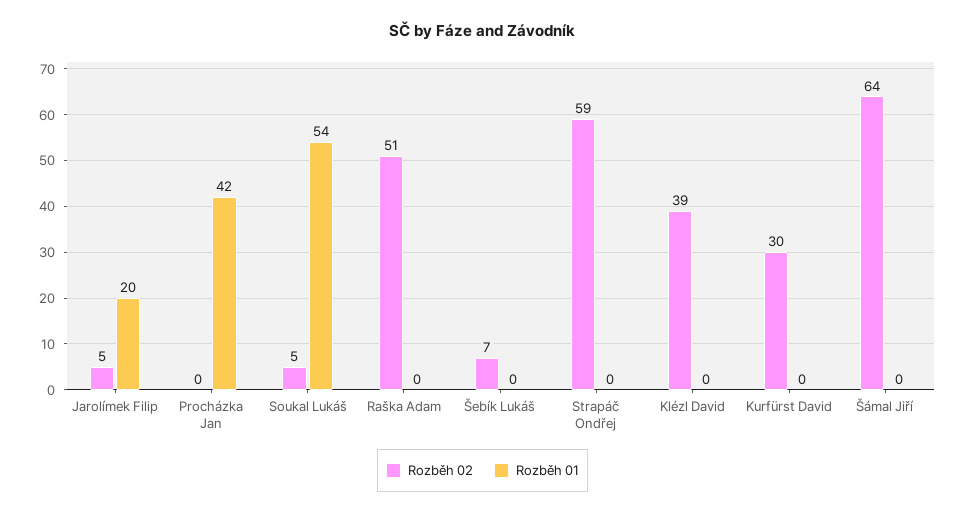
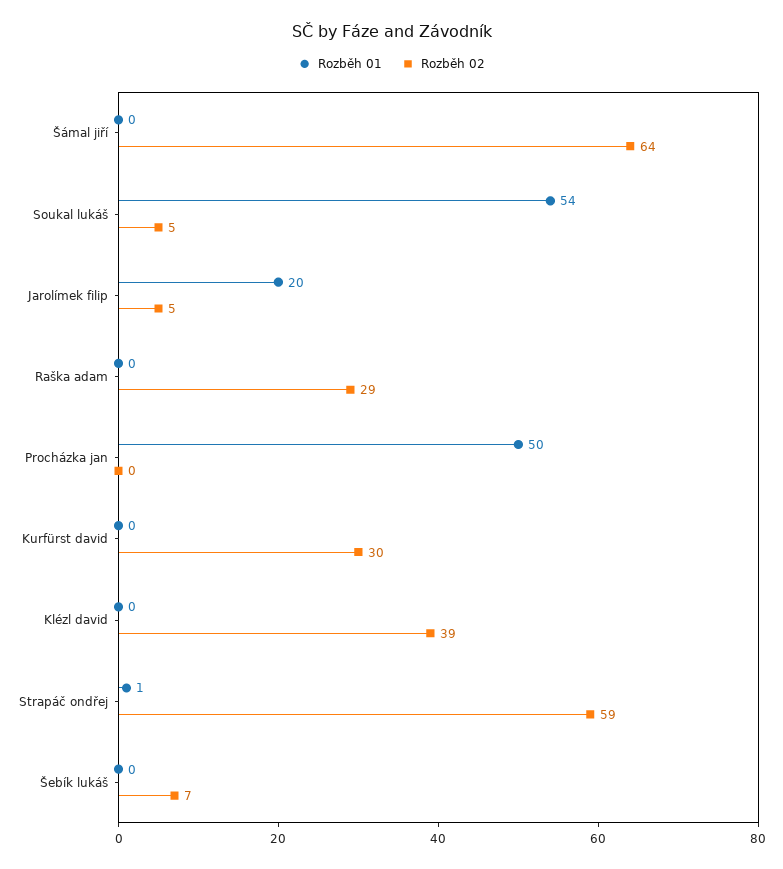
  {
    "Rozběh 02": {
      "Jarolímek Filip": 5,
      "Procházka Jan": 0,
      "Soukal Lukáš": 5,
-     "Raška Adam": 51,
+     "Raška Adam": 29,
      "Šebík Lukáš": 7,
      "Strapáč Ondřej": 59,
      "Klézl David": 39,
      "Kurfürst David": 30,
      "Šámal Jiří": 64
    },
    "Rozběh 01": {
      "Jarolímek Filip": 20,
-     "Procházka Jan": 42,
+     "Procházka Jan": 50,
      "Soukal Lukáš": 54,
      "Raška Adam": 0,
      "Šebík Lukáš": 0,
-     "Strapáč Ondřej": 0,
+     "Strapáč Ondřej": 1,
      "Klézl David": 0,
      "Kurfürst David": 0,
      "Šámal Jiří": 0
    }
  }

